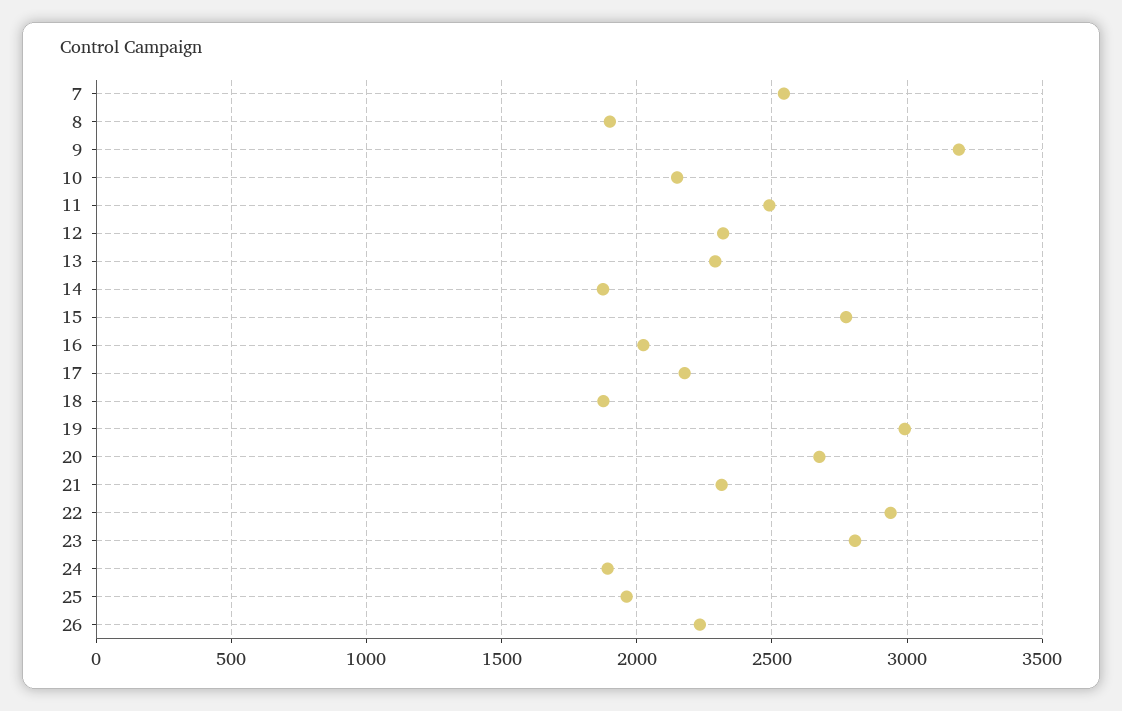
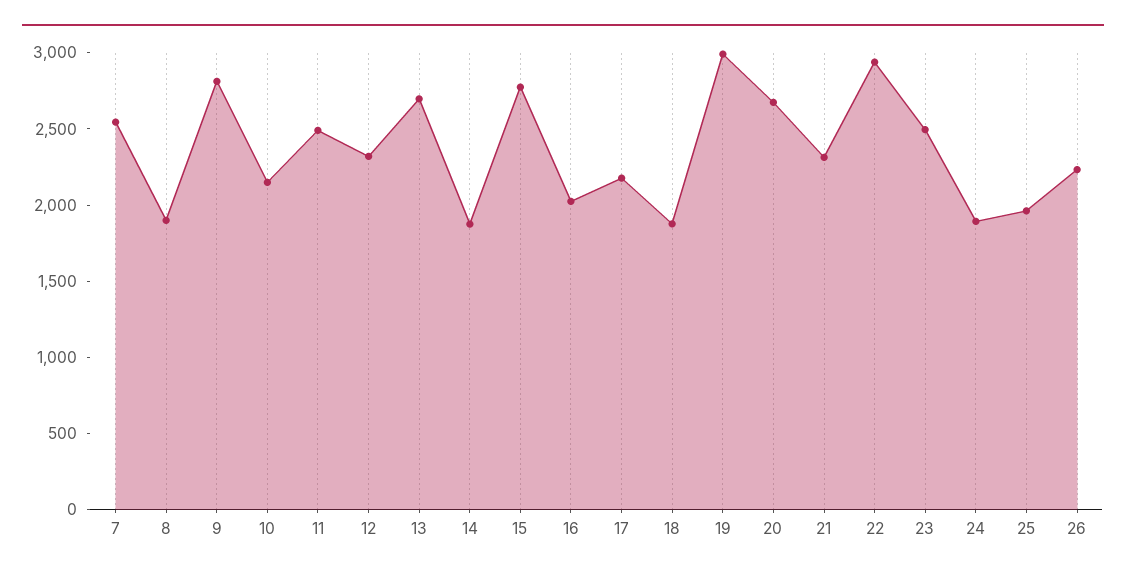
  {
    "7": 2550,
    "8": 1900,
-   "9": 3200,
+   "9": 2800,
    "10": 2150,
    "11": 2500,
    "12": 2300,
-   "13": 2300,
+   "13": 2700,
    "14": 1900,
    "15": 2750,
    "16": 2000,
    "17": 2200,
    "18": 1900,
    "19": 3000,
    "20": 2700,
    "21": 2300,
    "22": 2950,
-   "23": 2800,
+   "23": 2500,
    "24": 1900,
    "25": 1950,
    "26": 2250
  }

